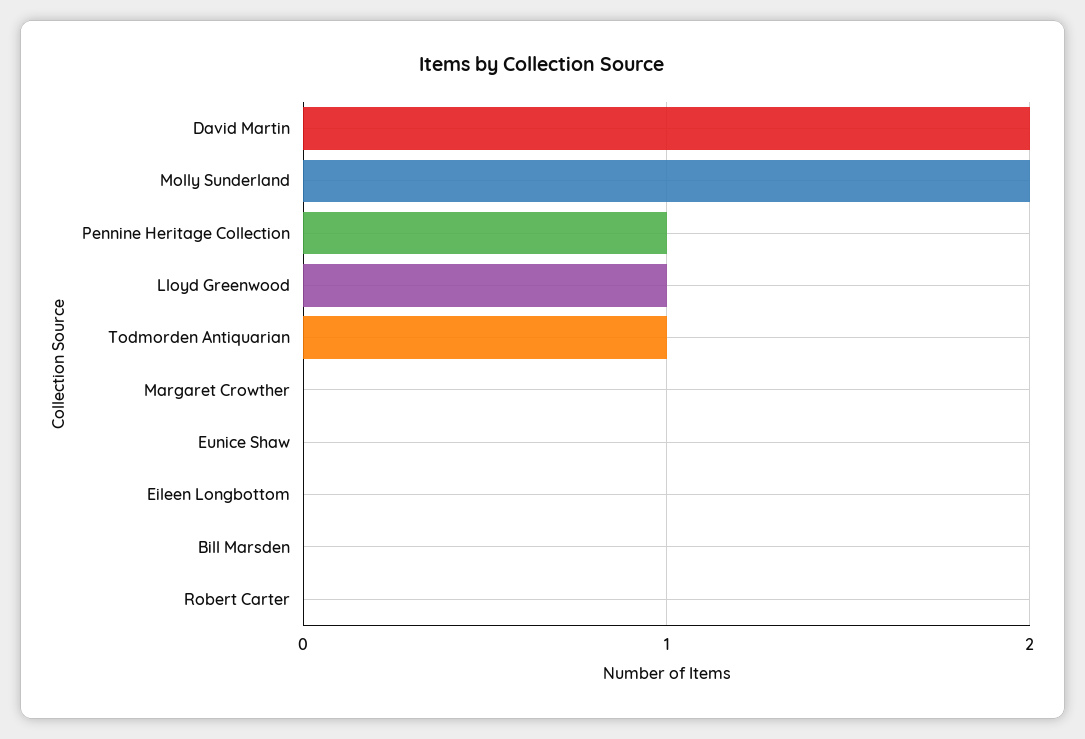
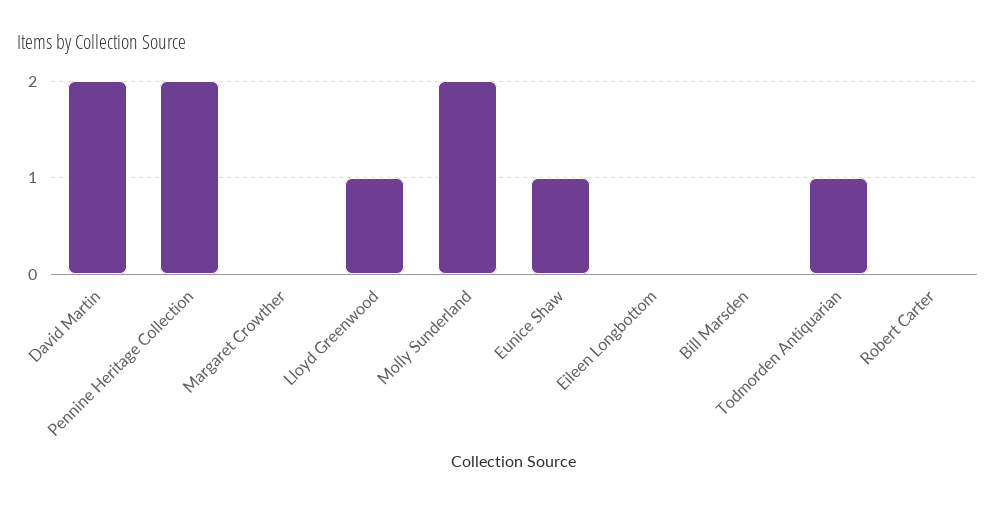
  {
    "David Martin": 2,
    "Molly Sunderland": 2,
-   "Pennine Heritage Collection": 1,
+   "Pennine Heritage Collection": 2,
    "Lloyd Greenwood": 1,
    "Todmorden Antiquarian": 1,
    "Margaret Crowther": 0,
-   "Eunice Shaw": 0,
+   "Eunice Shaw": 1,
    "Eileen Longbottom": 0,
    "Bill Marsden": 0,
    "Robert Carter": 0
  }

